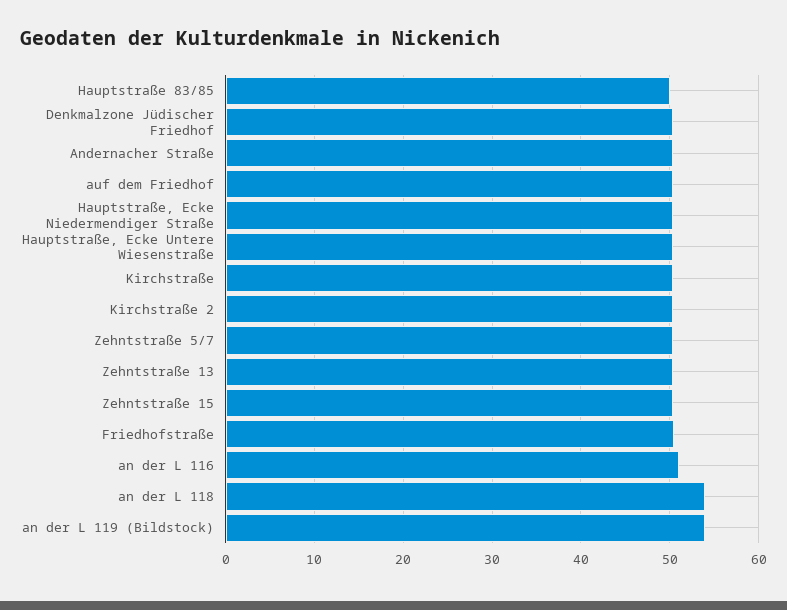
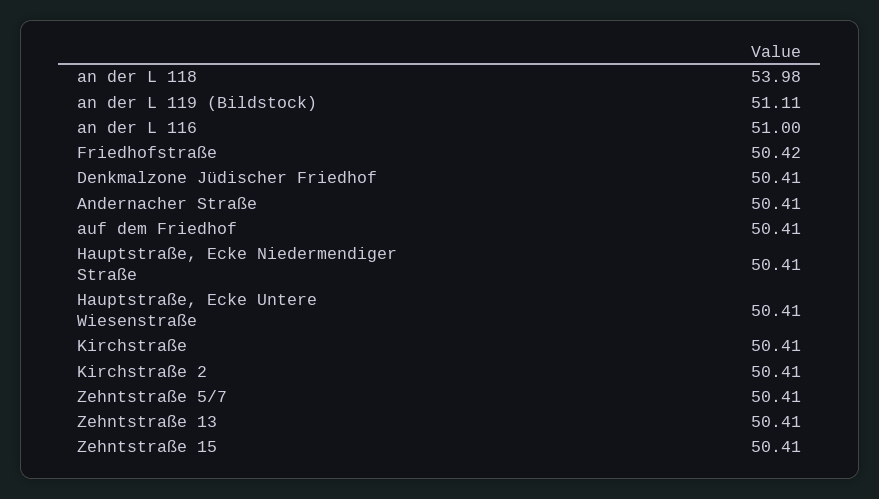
  {
-   "Hauptstraße 83/85": 50,
    "Denkmalzone Jüdischer Friedhof": 50.41,
    "Andernacher Straße": 50.41,
    "auf dem Friedhof": 50.41,
    "Hauptstraße, Ecke Niedermendiger Straße": 50.41,
    "Hauptstraße, Ecke Untere Wiesenstraße": 50.41,
    "Kirchstraße": 50.41,
    "Kirchstraße 2": 50.41,
    "Zehntstraße 5/7": 50.41,
    "Zehntstraße 13": 50.41,
    "Zehntstraße 15": 50.41,
    "Friedhofstraße": 50.42,
    "an der L 116": 51,
    "an der L 118": 53.98,
-   "an der L 119 (Bildstock)": 54
+   "an der L 119 (Bildstock)": 51.11
  }

